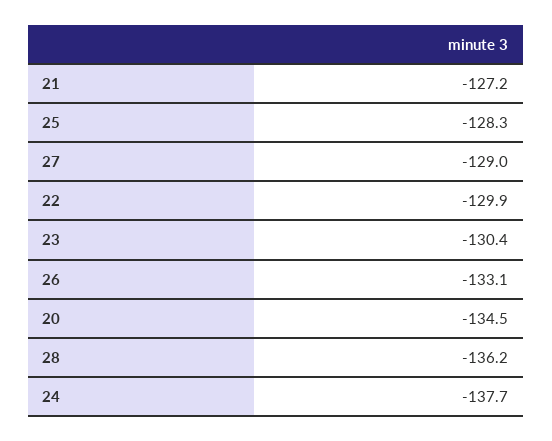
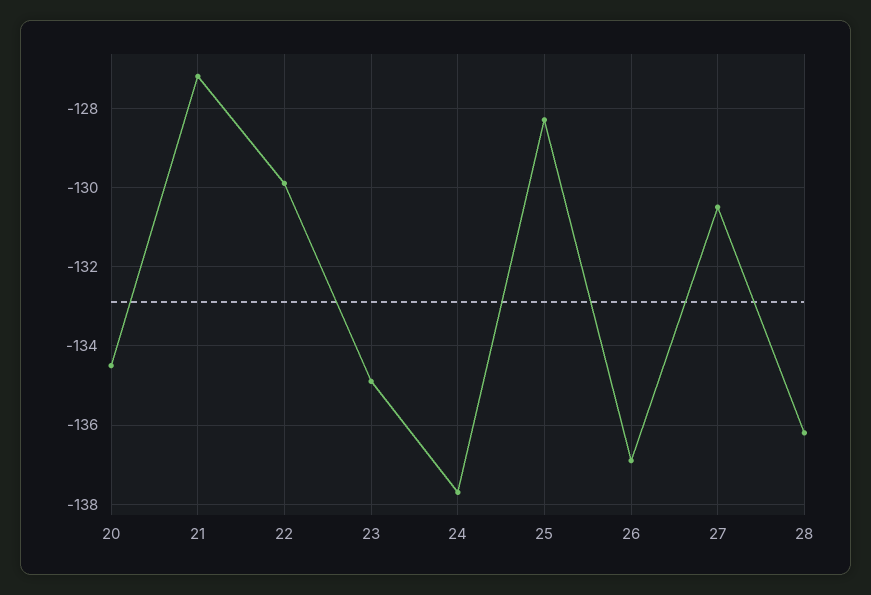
  {
    "21": -127.2,
    "25": -128.3,
-   "27": -129,
+   "27": -130.5,
    "22": -129.9,
-   "23": -130.4,
+   "23": -135,
-   "26": -133.1,
+   "26": -137,
    "20": -134.5,
    "28": -136.2,
    "24": -137.7
  }

